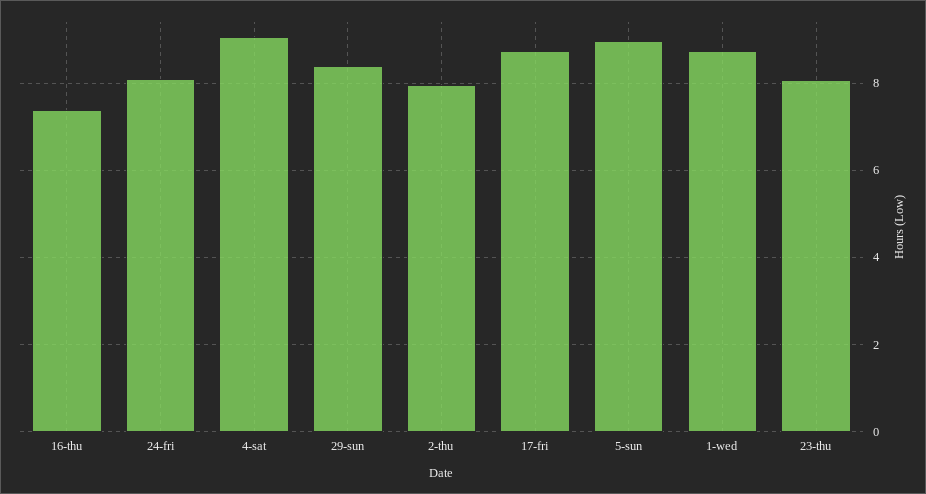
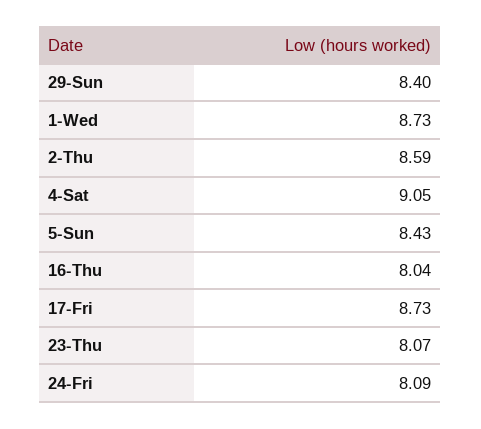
  {
-   "16-thu": 7.4,
+   "16-thu": 8.04,
    "24-fri": 8.09,
    "4-sat": 9.05,
    "29-sun": 8.4,
-   "2-thu": 8,
+   "2-thu": 8.59,
    "17-fri": 8.73,
-   "5-sun": 9,
+   "5-sun": 8.43,
    "1-wed": 8.73,
    "23-thu": 8.07
  }

